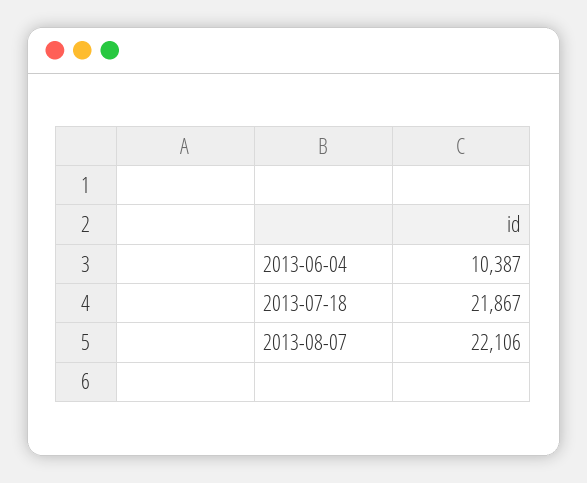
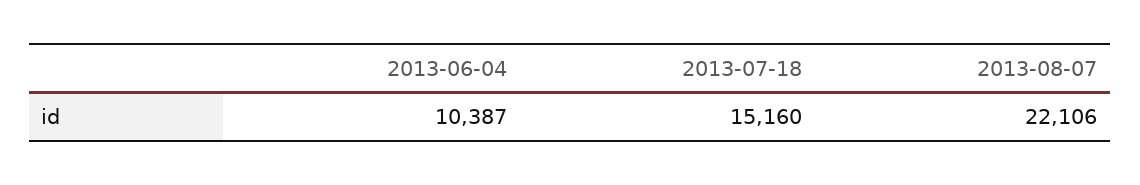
  {
    "2013-06-04": 10387,
-   "2013-07-18": 21867,
+   "2013-07-18": 15160,
    "2013-08-07": 22106
  }

